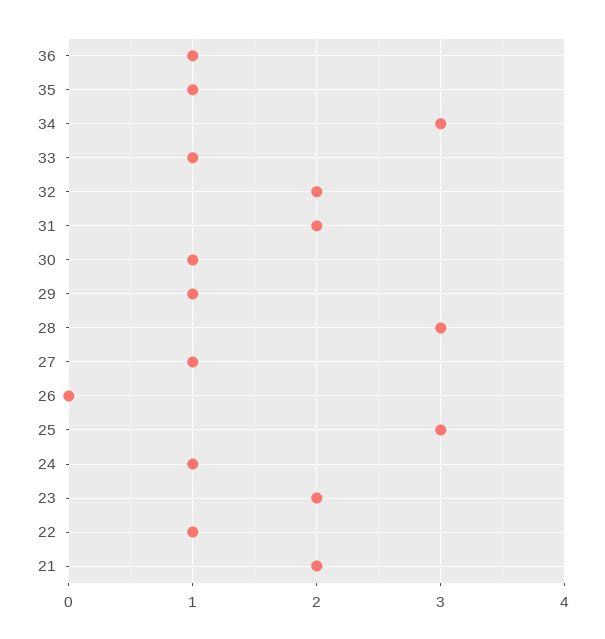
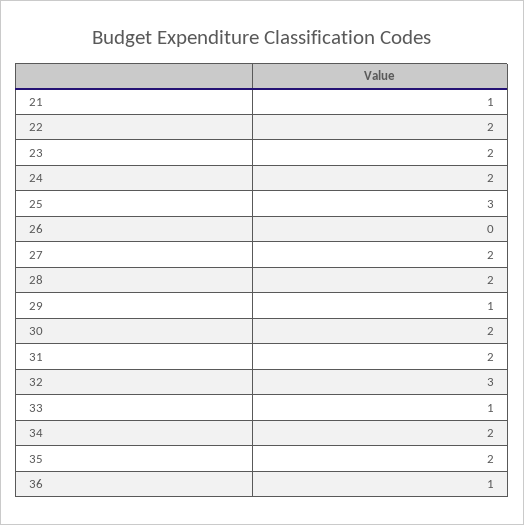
  {
    "36": 1,
-   "35": 1,
+   "35": 2,
-   "34": 3,
+   "34": 2,
    "33": 1,
-   "32": 2,
+   "32": 3,
    "31": 2,
-   "30": 1,
+   "30": 2,
    "29": 1,
-   "28": 3,
+   "28": 2,
-   "27": 1,
+   "27": 2,
    "26": 0,
    "25": 3,
-   "24": 1,
+   "24": 2,
    "23": 2,
-   "22": 1,
+   "22": 2,
-   "21": 2
+   "21": 1
  }

